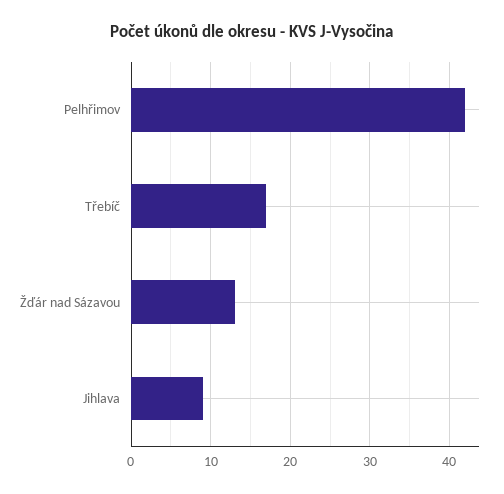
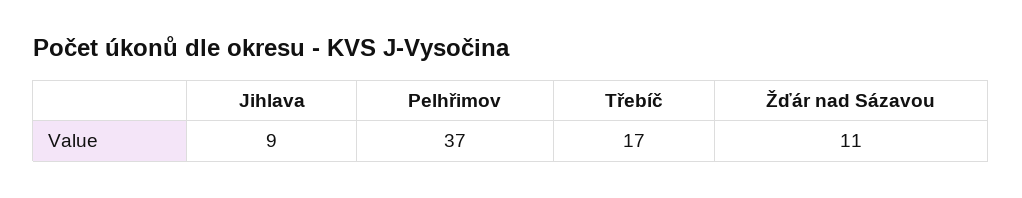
  {
-   "Pelhřimov": 42,
+   "Pelhřimov": 37,
    "Třebíč": 17,
-   "Žďár nad Sázavou": 13,
+   "Žďár nad Sázavou": 11,
    "Jihlava": 9
  }

